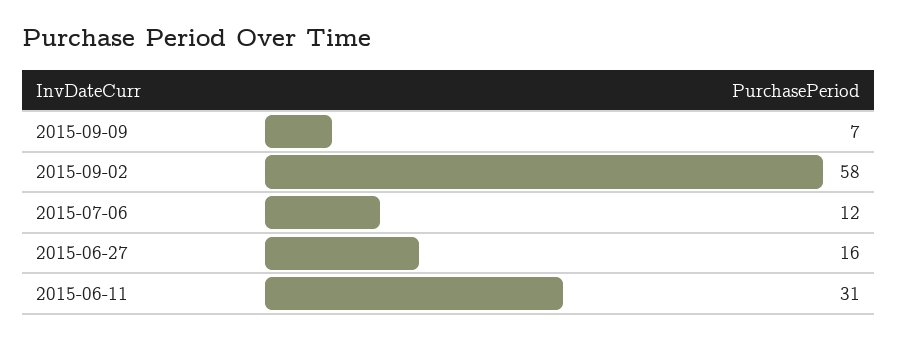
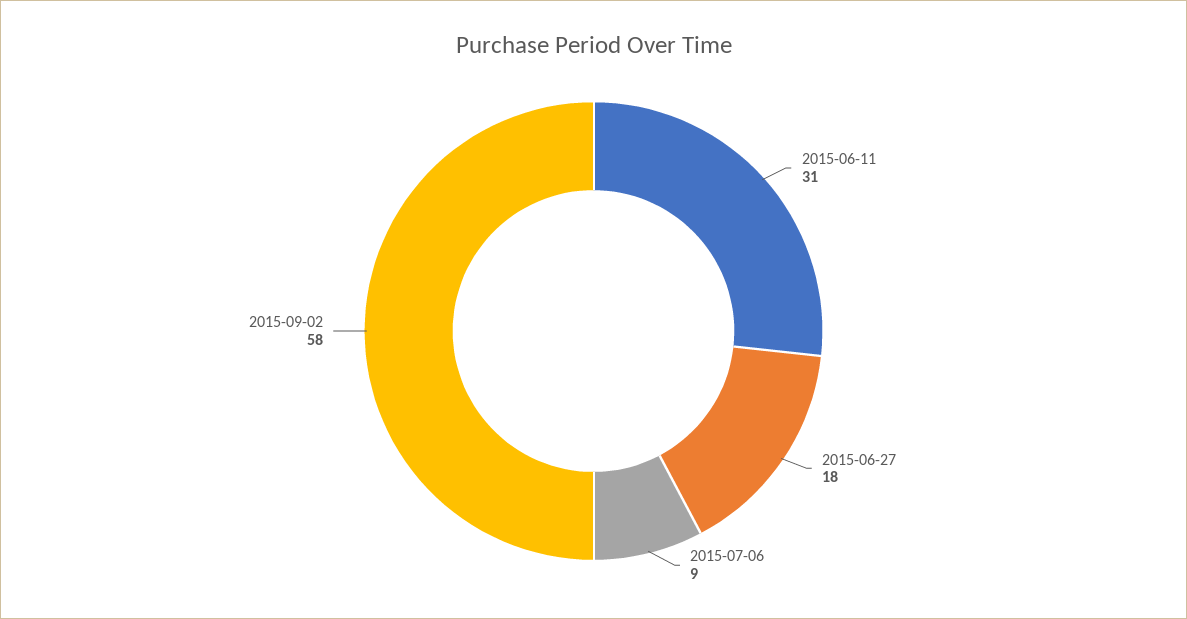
  {
-   "2015-09-09": 7,
    "2015-09-02": 58,
-   "2015-07-06": 12,
+   "2015-07-06": 9,
-   "2015-06-27": 16,
+   "2015-06-27": 18,
    "2015-06-11": 31
  }

